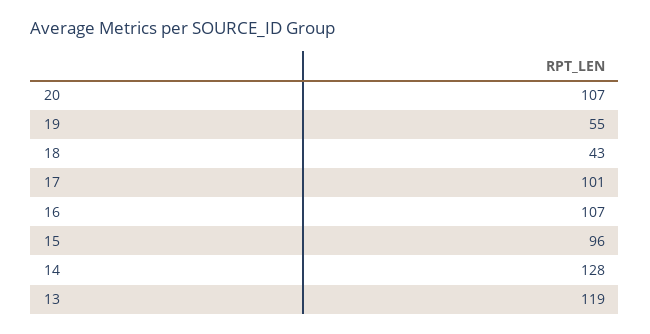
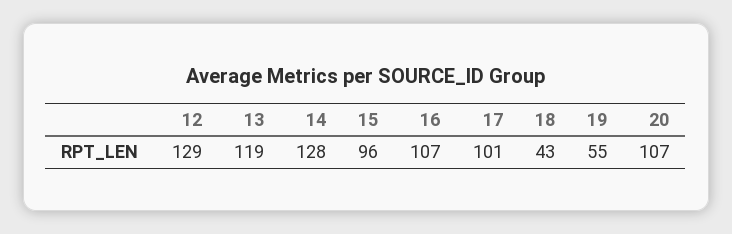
  {
    "20": 107,
    "19": 55,
    "18": 43,
    "17": 101,
    "16": 107,
    "15": 96,
    "14": 128,
-   "13": 119
+   "13": 119,
+   "12": 129
  }

